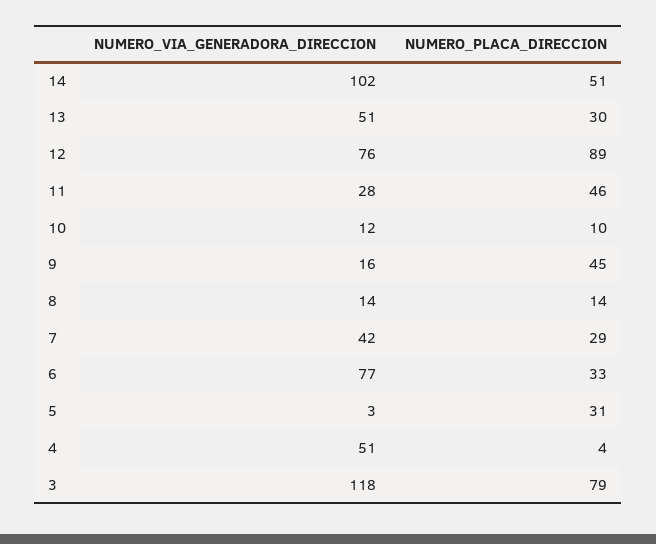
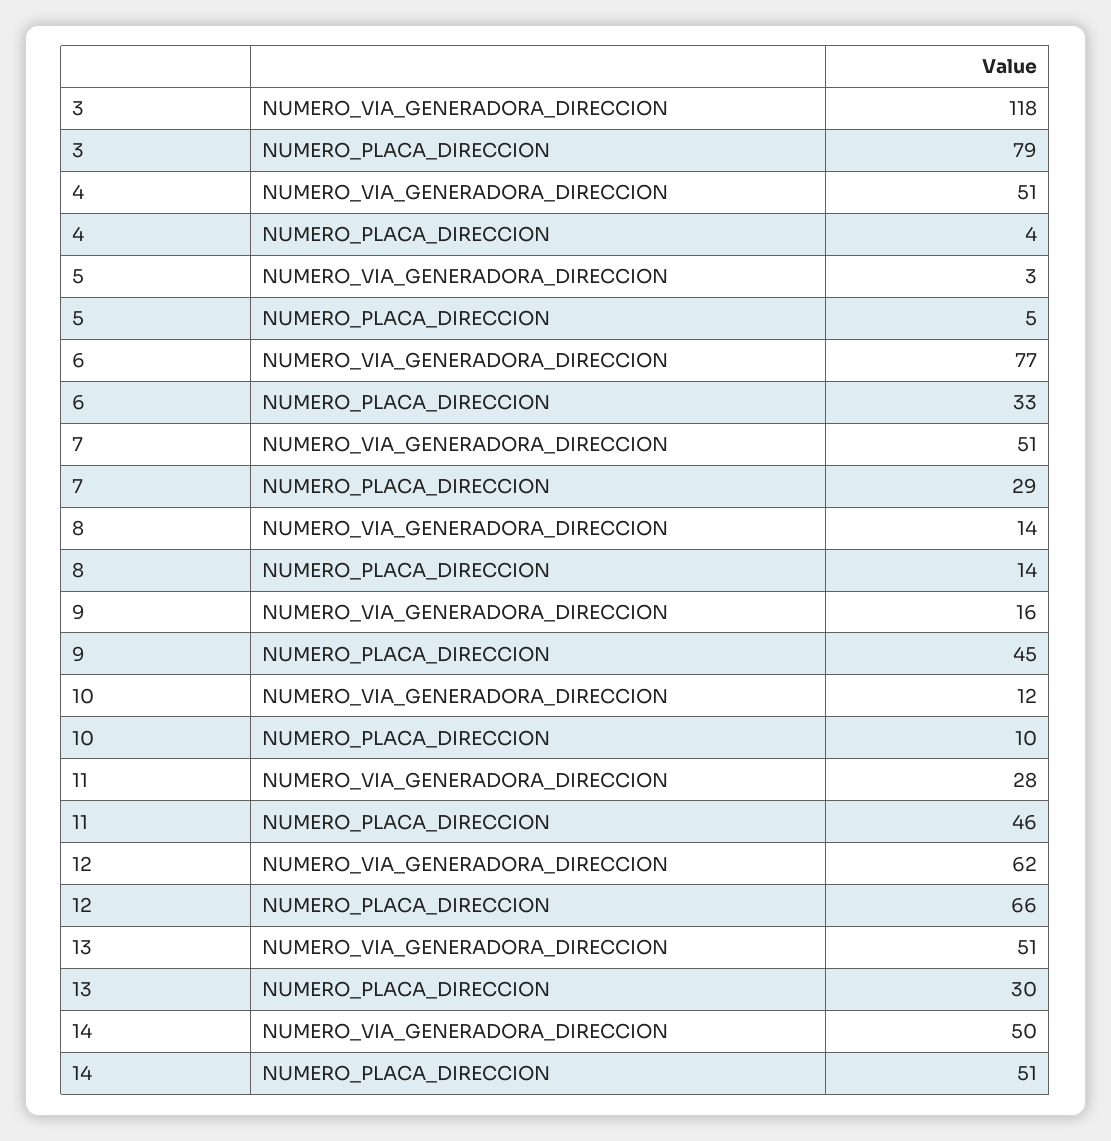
  {
    "NUMERO_VIA_GENERADORA_DIRECCION": {
-     "14": 102,
+     "14": 50,
      "13": 51,
-     "12": 76,
+     "12": 62,
      "11": 28,
      "10": 12,
      "9": 16,
      "8": 14,
-     "7": 42,
+     "7": 51,
      "6": 77,
      "5": 3,
      "4": 51,
      "3": 118
    },
    "NUMERO_PLACA_DIRECCION": {
      "14": 51,
      "13": 30,
-     "12": 89,
+     "12": 66,
      "11": 46,
      "10": 10,
      "9": 45,
      "8": 14,
      "7": 29,
      "6": 33,
-     "5": 31,
+     "5": 5,
      "4": 4,
      "3": 79
    }
  }

